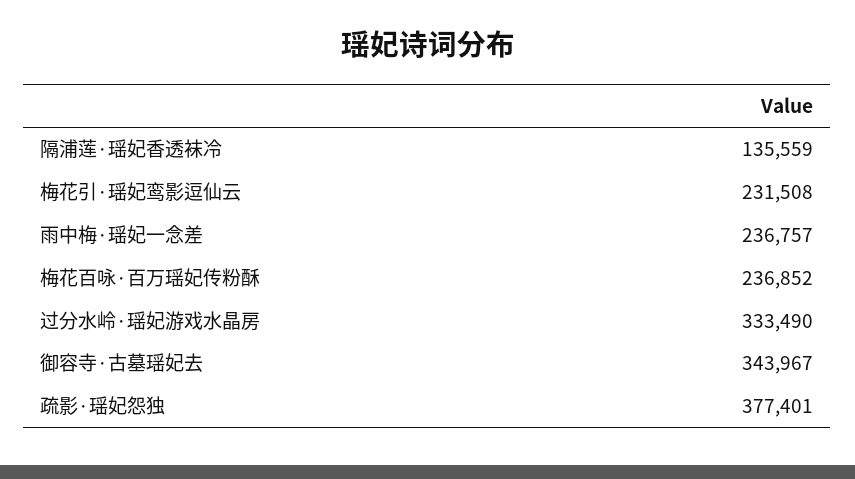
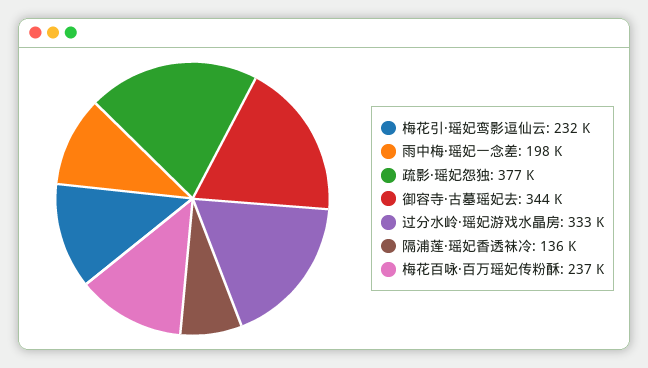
  {
    "隔浦莲·瑶妃香透袜冷": 135559,
    "梅花引·瑶妃鸾影逗仙云": 231508,
-   "雨中梅·瑶妃一念差": 236757,
+   "雨中梅·瑶妃一念差": 198000,
    "梅花百咏·百万瑶妃传粉酥": 236852,
    "过分水岭·瑶妃游戏水晶房": 333490,
    "御容寺·古墓瑶妃去": 343967,
    "疏影·瑶妃怨独": 377401
  }

